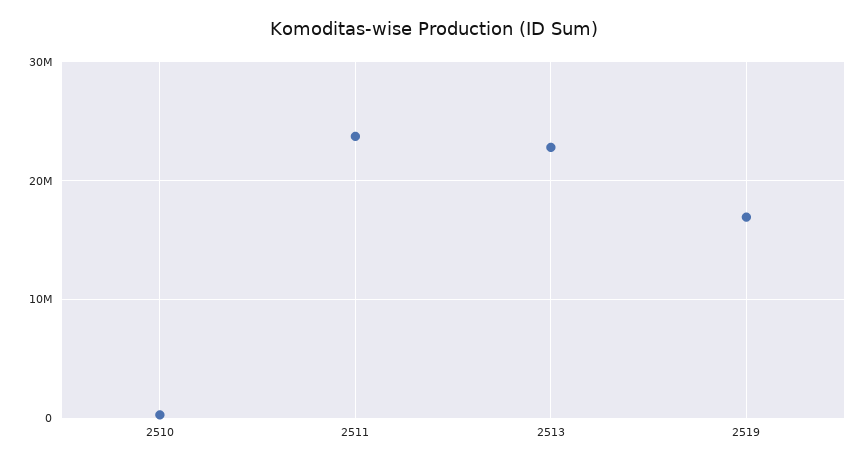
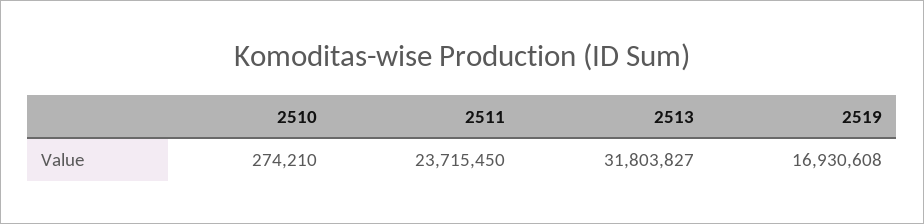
  {
    "2510": 274210,
    "2511": 23715450,
-   "2513": 23000000,
+   "2513": 31803827,
    "2519": 16930608
  }

